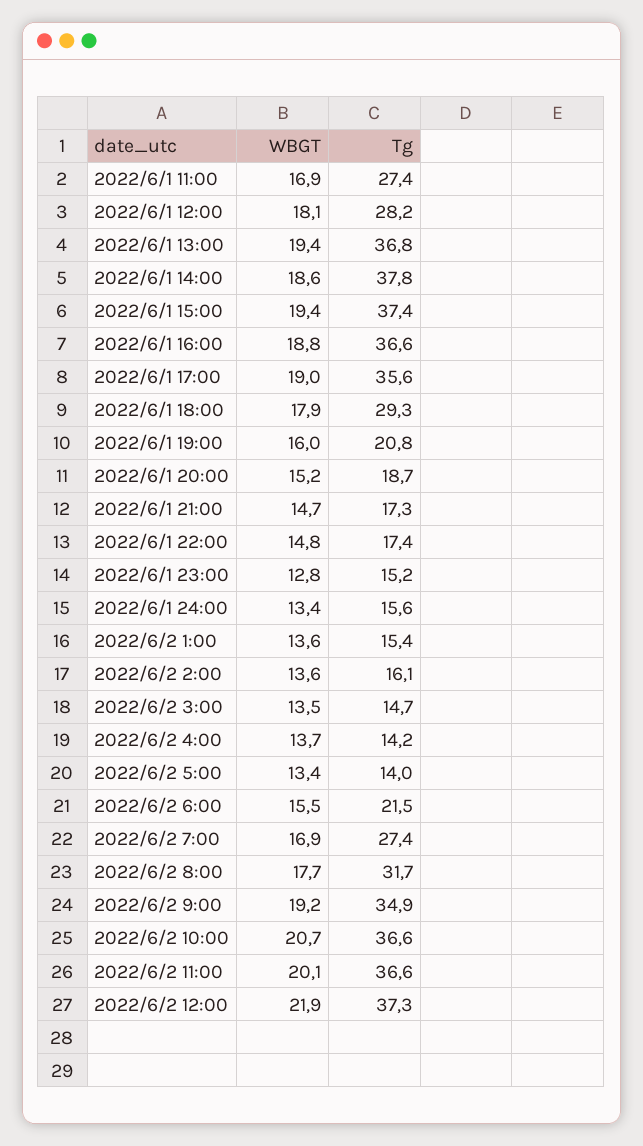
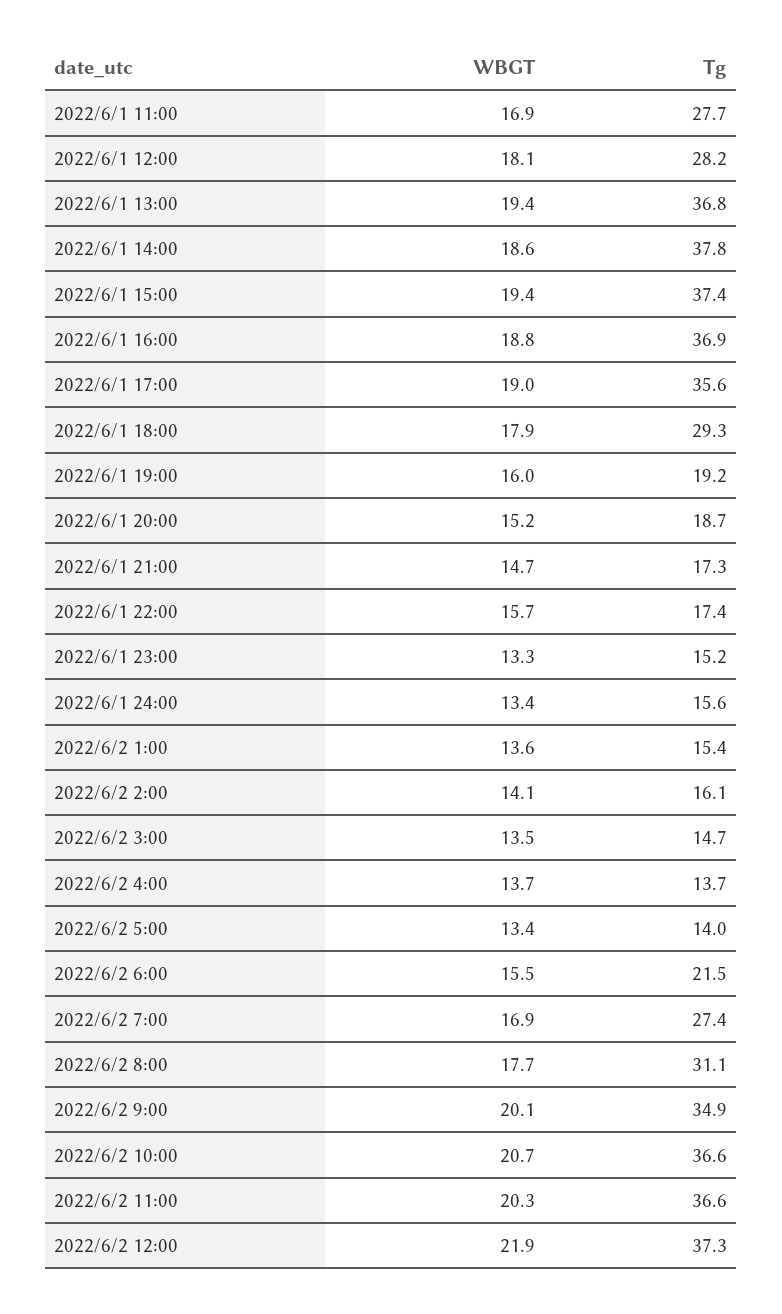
  {
    "WBGT": {
      "2022/6/1 11:00": 16.9,
      "2022/6/1 12:00": 18.1,
      "2022/6/1 13:00": 19.4,
      "2022/6/1 14:00": 18.6,
      "2022/6/1 15:00": 19.4,
      "2022/6/1 16:00": 18.8,
      "2022/6/1 17:00": 19,
      "2022/6/1 18:00": 17.9,
      "2022/6/1 19:00": 16,
      "2022/6/1 20:00": 15.2,
      "2022/6/1 21:00": 14.7,
-     "2022/6/1 22:00": 14.8,
+     "2022/6/1 22:00": 15.7,
-     "2022/6/1 23:00": 12.8,
+     "2022/6/1 23:00": 13.3,
      "2022/6/1 24:00": 13.4,
      "2022/6/2 1:00": 13.6,
-     "2022/6/2 2:00": 13.6,
+     "2022/6/2 2:00": 14.1,
      "2022/6/2 3:00": 13.5,
      "2022/6/2 4:00": 13.7,
      "2022/6/2 5:00": 13.4,
      "2022/6/2 6:00": 15.5,
      "2022/6/2 7:00": 16.9,
      "2022/6/2 8:00": 17.7,
-     "2022/6/2 9:00": 19.2,
+     "2022/6/2 9:00": 20.1,
      "2022/6/2 10:00": 20.7,
-     "2022/6/2 11:00": 20.1,
+     "2022/6/2 11:00": 20.3,
      "2022/6/2 12:00": 21.9
    },
    "Tg": {
-     "2022/6/1 11:00": 27.4,
+     "2022/6/1 11:00": 27.7,
      "2022/6/1 12:00": 28.2,
      "2022/6/1 13:00": 36.8,
      "2022/6/1 14:00": 37.8,
      "2022/6/1 15:00": 37.4,
-     "2022/6/1 16:00": 36.6,
+     "2022/6/1 16:00": 36.9,
      "2022/6/1 17:00": 35.6,
      "2022/6/1 18:00": 29.3,
-     "2022/6/1 19:00": 20.8,
+     "2022/6/1 19:00": 19.2,
      "2022/6/1 20:00": 18.7,
      "2022/6/1 21:00": 17.3,
      "2022/6/1 22:00": 17.4,
      "2022/6/1 23:00": 15.2,
      "2022/6/1 24:00": 15.6,
      "2022/6/2 1:00": 15.4,
      "2022/6/2 2:00": 16.1,
      "2022/6/2 3:00": 14.7,
-     "2022/6/2 4:00": 14.2,
+     "2022/6/2 4:00": 13.7,
      "2022/6/2 5:00": 14,
      "2022/6/2 6:00": 21.5,
      "2022/6/2 7:00": 27.4,
-     "2022/6/2 8:00": 31.7,
+     "2022/6/2 8:00": 31.1,
      "2022/6/2 9:00": 34.9,
      "2022/6/2 10:00": 36.6,
      "2022/6/2 11:00": 36.6,
      "2022/6/2 12:00": 37.3
    }
  }

